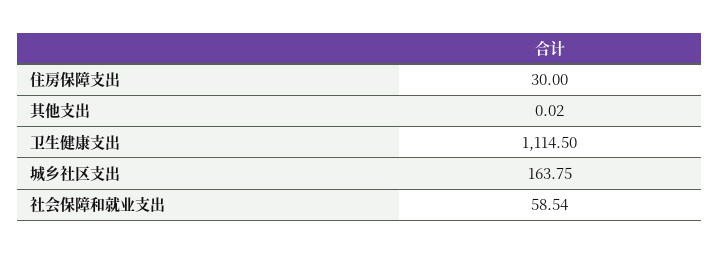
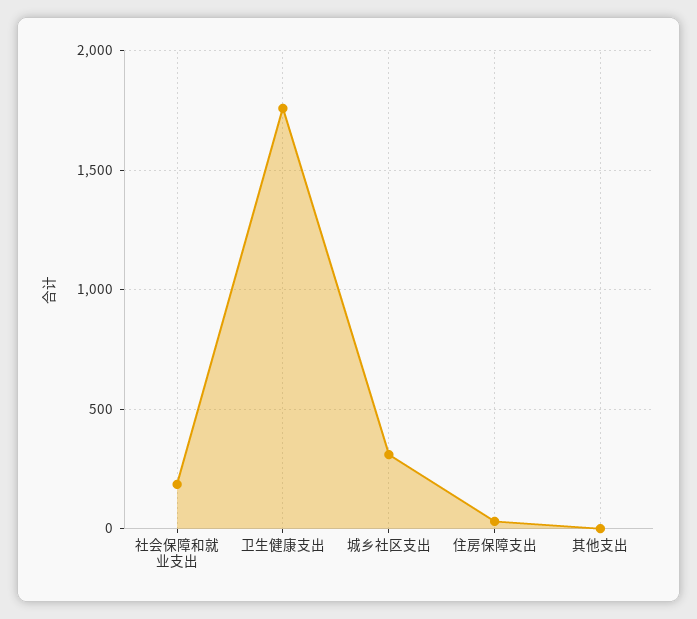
  {
    "住房保障支出": 30,
    "其他支出": 0.02,
-   "卫生健康支出": 1114.5,
+   "卫生健康支出": 1750,
-   "城乡社区支出": 163.75,
+   "城乡社区支出": 300,
-   "社会保障和就业支出": 58.54
+   "社会保障和就业支出": 200
  }

